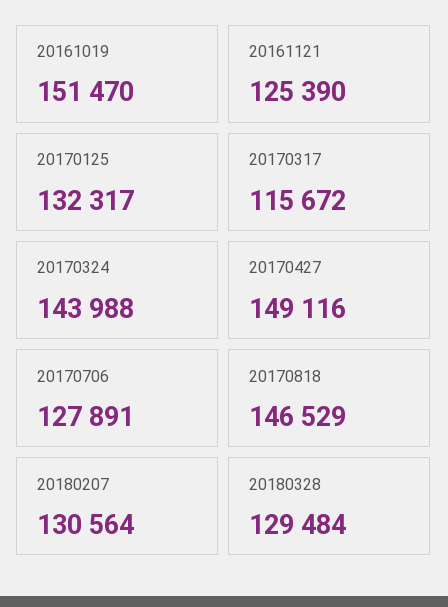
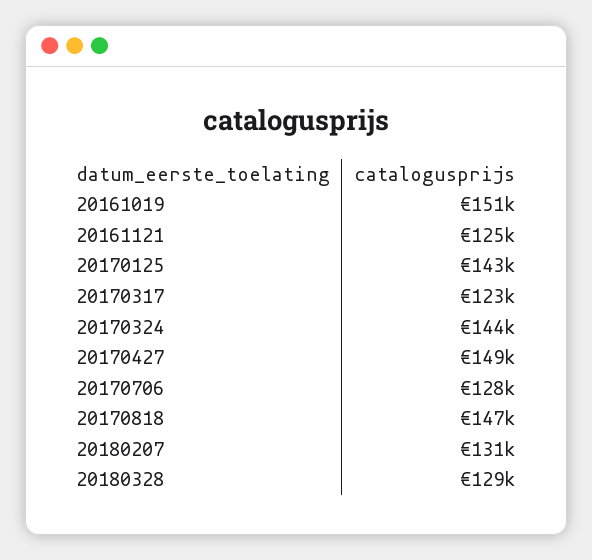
  {
    "20161019": 151470,
    "20161121": 125390,
-   "20170125": 132317,
+   "20170125": 143000,
-   "20170317": 115672,
+   "20170317": 123000,
    "20170324": 143988,
    "20170427": 149116,
    "20170706": 127891,
    "20170818": 146529,
    "20180207": 130564,
    "20180328": 129484
  }

